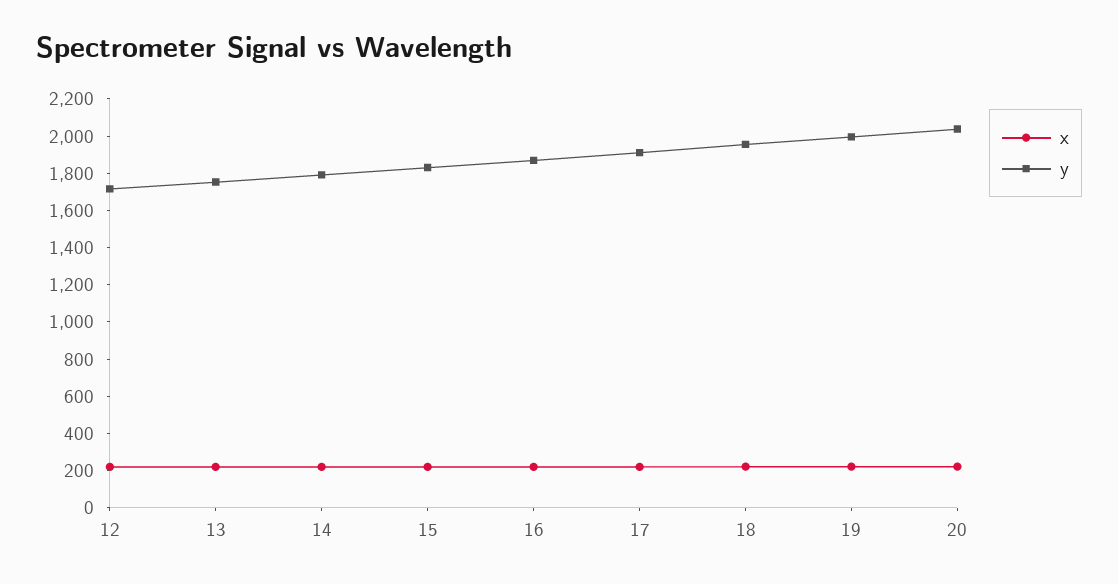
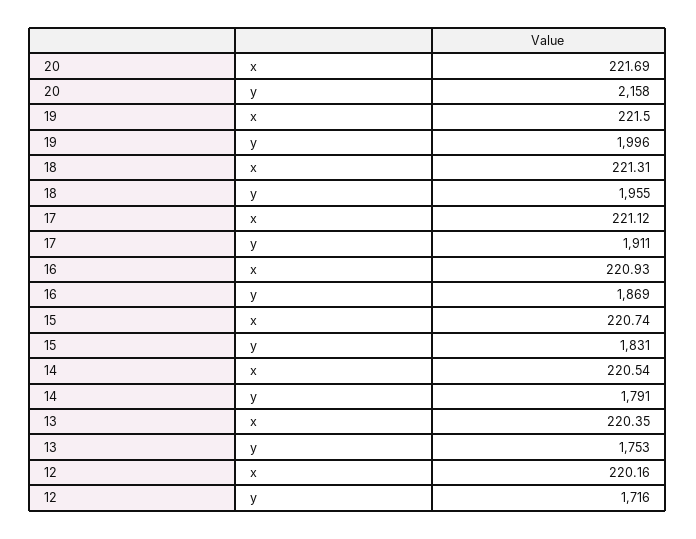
  {
    "x": {
      "12": 220.16,
      "13": 220.35,
      "14": 220.54,
      "15": 220.74,
      "16": 220.93,
      "17": 221.12,
      "18": 221.31,
      "19": 221.5,
      "20": 221.69
    },
    "y": {
      "12": 1716,
      "13": 1753,
      "14": 1791,
      "15": 1831,
      "16": 1869,
      "17": 1911,
      "18": 1955,
      "19": 1996,
-     "20": 2050
+     "20": 2158
    }
  }

